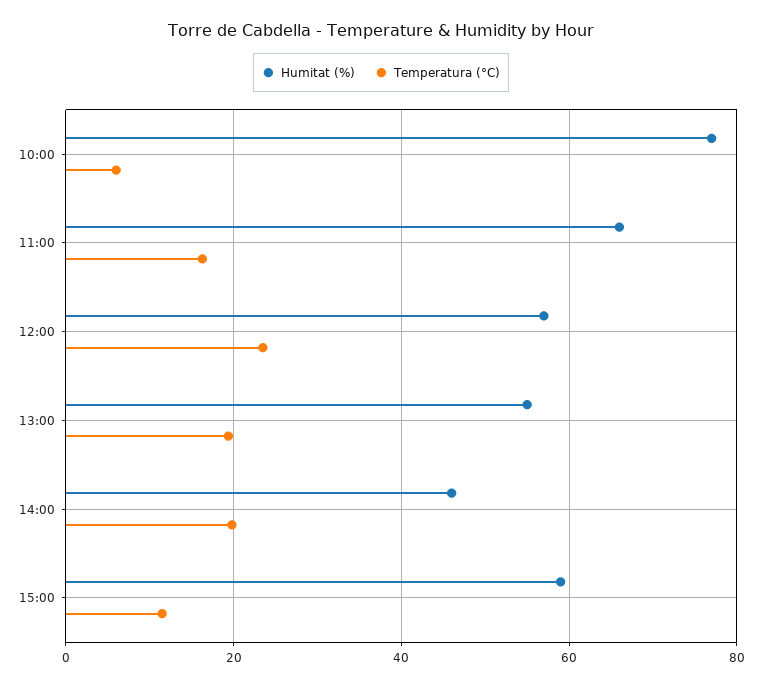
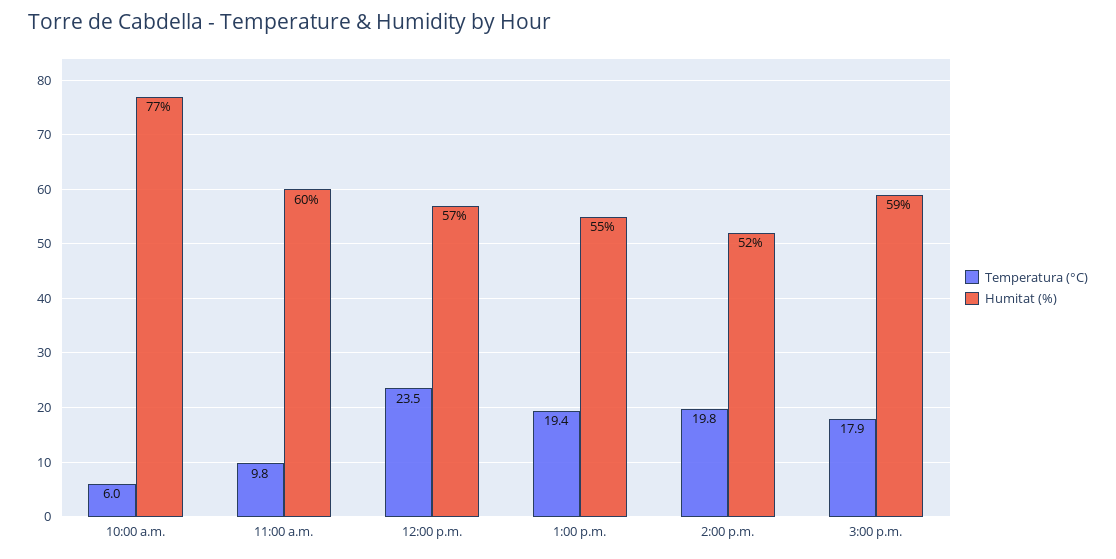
  {
    "Humitat (%)": {
      "10:00": 77,
-     "11:00": 66,
+     "11:00": 60,
      "12:00": 57,
      "13:00": 55,
-     "14:00": 46,
+     "14:00": 52,
      "15:00": 59
    },
    "Temperatura (°C)": {
      "10:00": 6,
-     "11:00": 16,
+     "11:00": 9.8,
      "12:00": 23.5,
      "13:00": 19.4,
      "14:00": 19.8,
-     "15:00": 12
+     "15:00": 17.9
    }
  }

